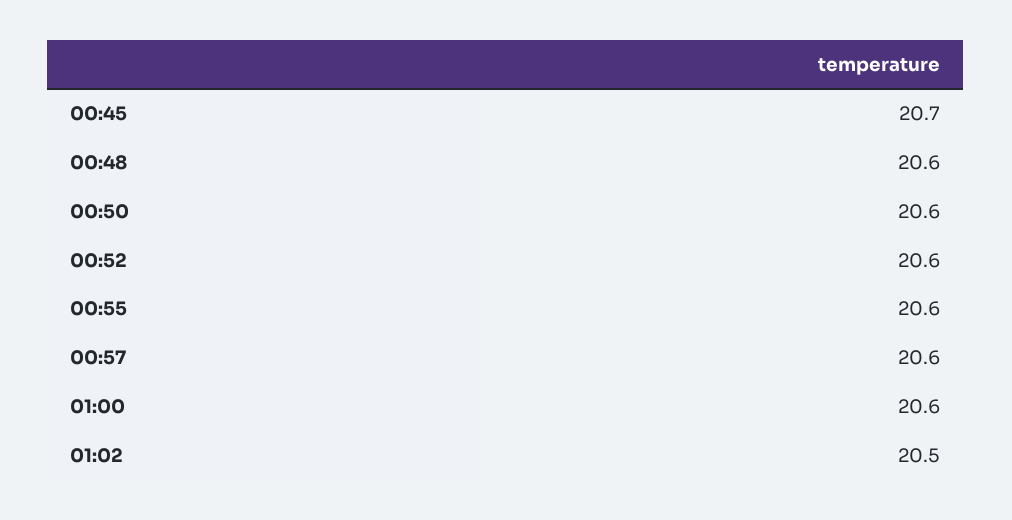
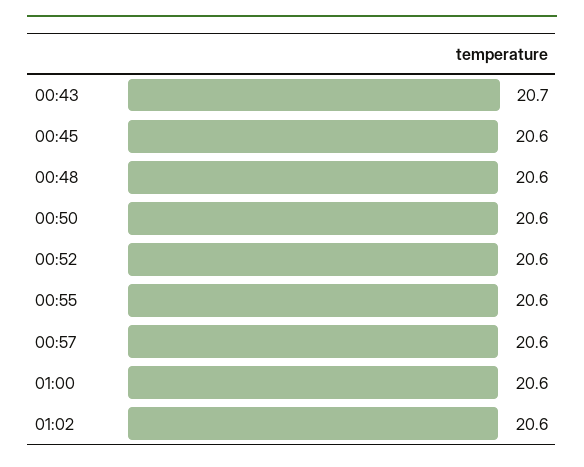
  {
-   "00:45": 20.7,
+   "00:45": 20.6,
    "00:48": 20.6,
    "00:50": 20.6,
    "00:52": 20.6,
    "00:55": 20.6,
    "00:57": 20.6,
    "01:00": 20.6,
-   "01:02": 20.5
+   "01:02": 20.6,
+   "00:43": 20.7
  }

